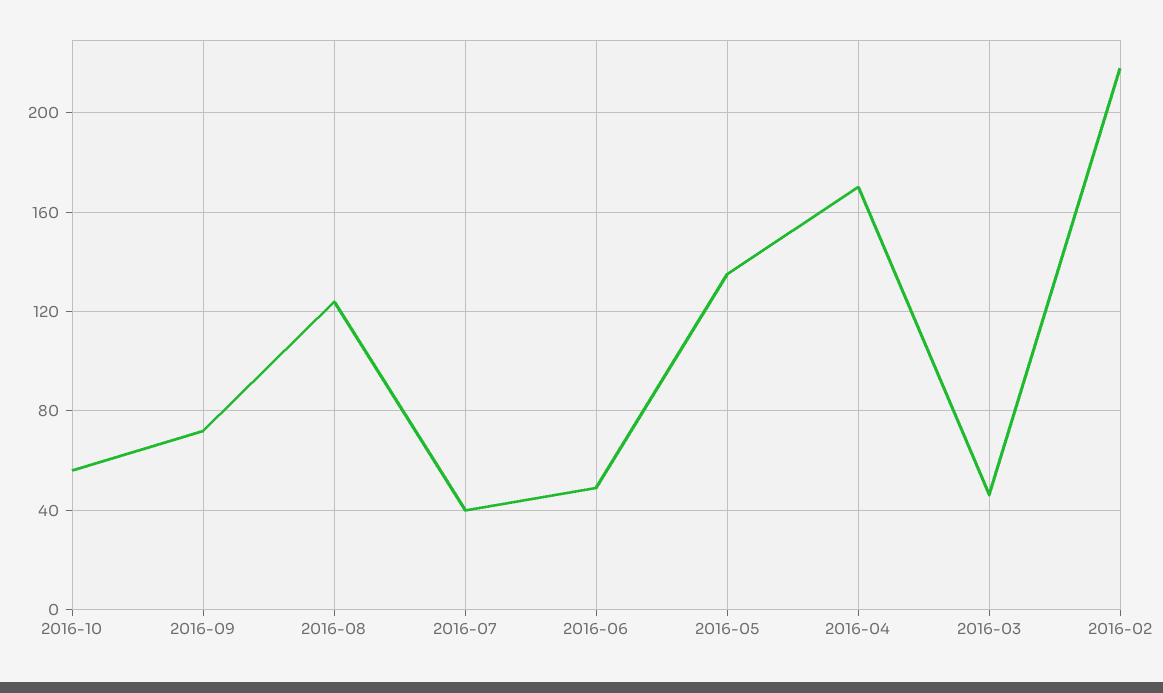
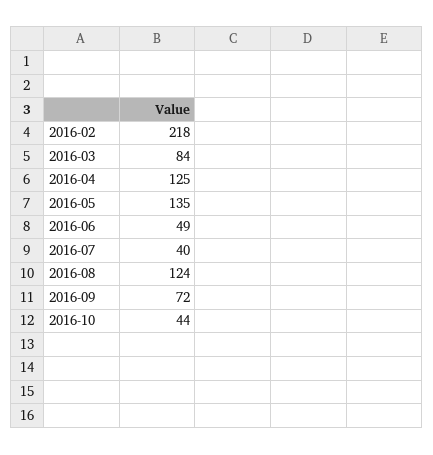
  {
-   "2016-10": 55,
+   "2016-10": 44,
    "2016-09": 72,
    "2016-08": 124,
    "2016-07": 40,
    "2016-06": 49,
    "2016-05": 135,
-   "2016-04": 170,
+   "2016-04": 125,
-   "2016-03": 45,
+   "2016-03": 84,
    "2016-02": 218
  }

